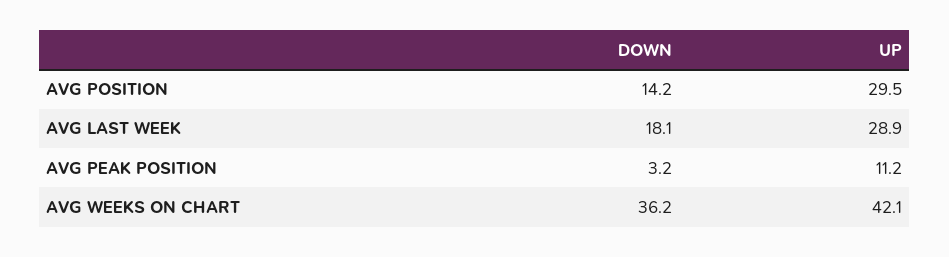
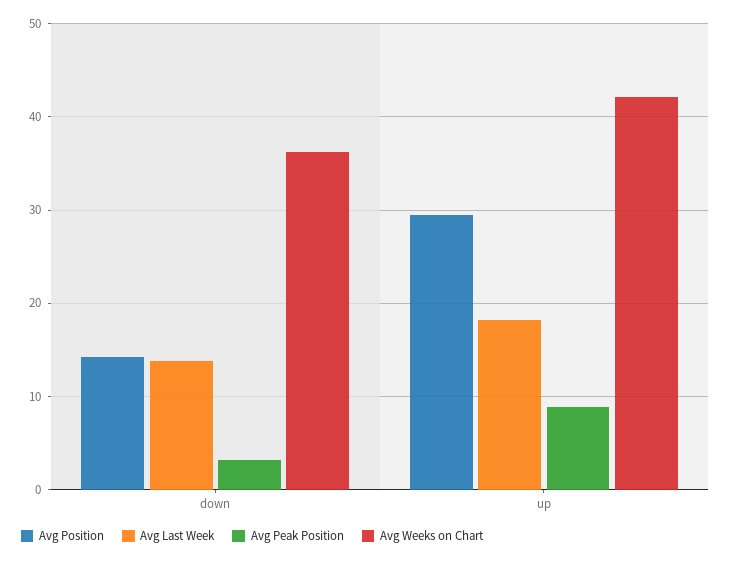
  {
    "AVG POSITION": {
      "DOWN": 14.2,
      "UP": 29.5
    },
    "AVG LAST WEEK": {
-     "DOWN": 18.1,
+     "DOWN": 14,
-     "UP": 28.9
+     "UP": 18
    },
    "AVG PEAK POSITION": {
      "DOWN": 3.2,
-     "UP": 11.2
+     "UP": 9
    },
    "AVG WEEKS ON CHART": {
      "DOWN": 36.2,
      "UP": 42.1
    }
  }

